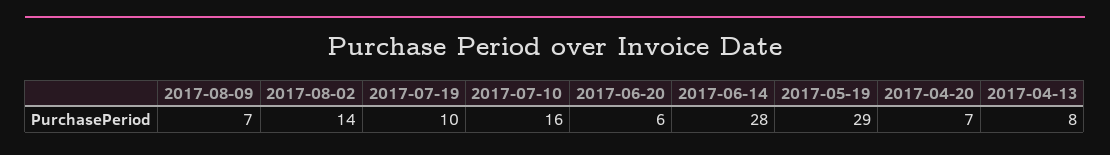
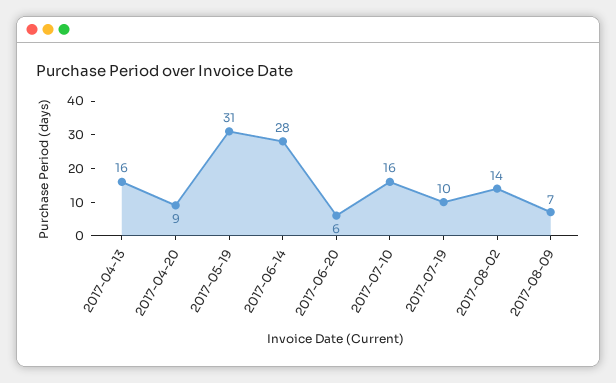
  {
    "2017-08-09": 7,
    "2017-08-02": 14,
    "2017-07-19": 10,
    "2017-07-10": 16,
    "2017-06-20": 6,
    "2017-06-14": 28,
-   "2017-05-19": 29,
+   "2017-05-19": 31,
-   "2017-04-20": 7,
+   "2017-04-20": 9,
-   "2017-04-13": 8
+   "2017-04-13": 16
  }

